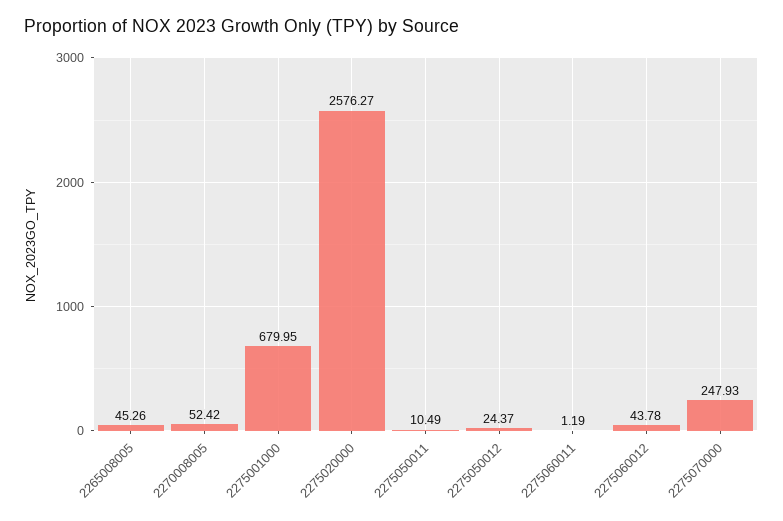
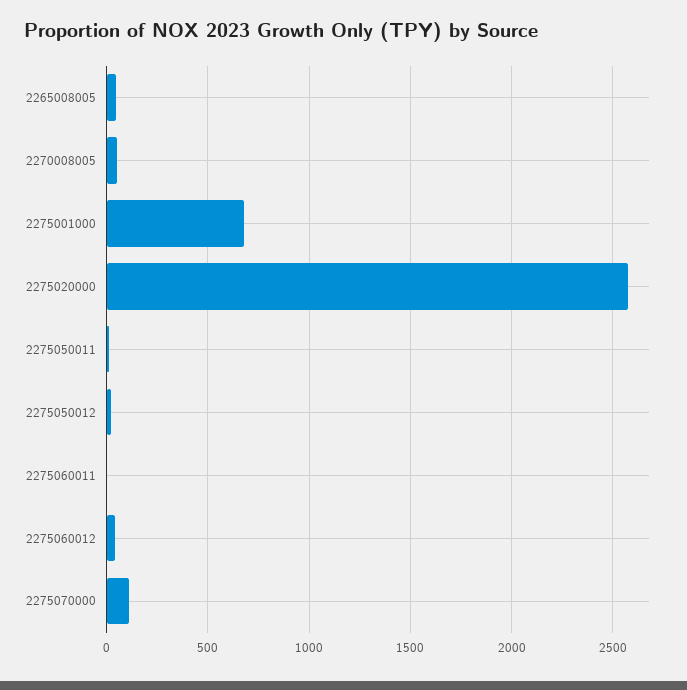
  {
    "2265008005": 45.26,
    "2270008005": 52.42,
    "2275001000": 679.95,
    "2275020000": 2576.27,
    "2275050011": 10.49,
    "2275050012": 24.37,
    "2275060011": 1.19,
    "2275060012": 43.78,
-   "2275070000": 247.93
+   "2275070000": 100
  }

